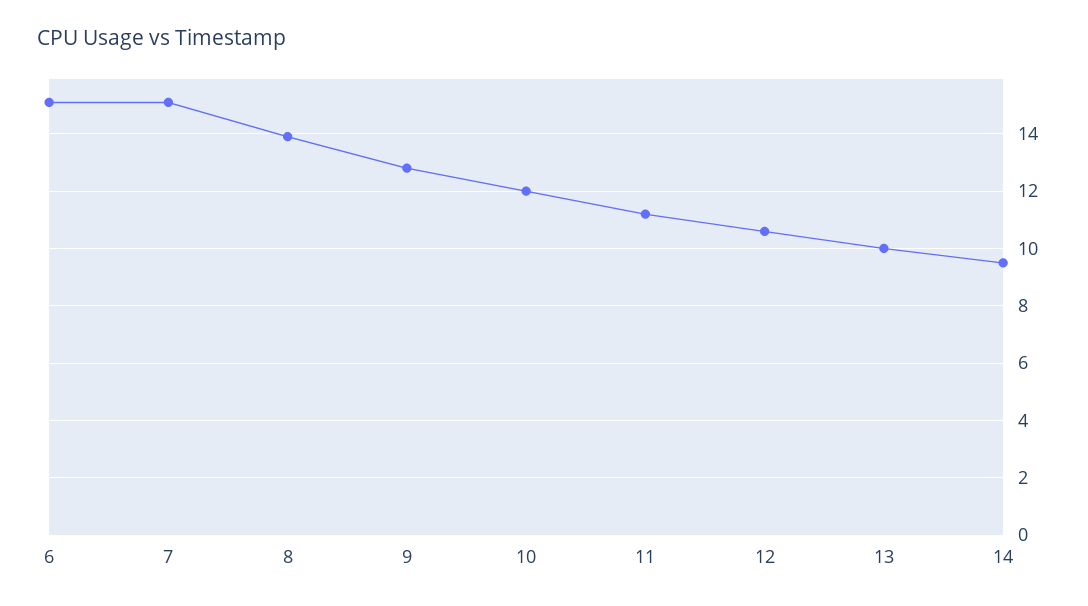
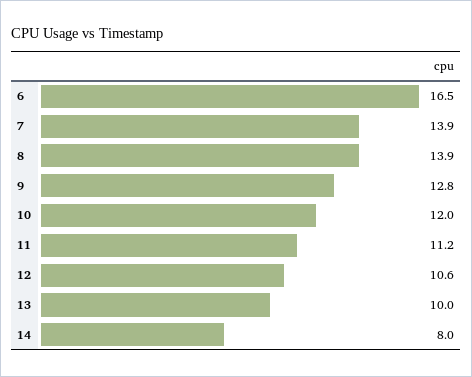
  {
-   "6": 15,
+   "6": 16.5,
-   "7": 15,
+   "7": 13.9,
    "8": 13.9,
    "9": 12.8,
    "10": 12,
    "11": 11.2,
    "12": 10.6,
    "13": 10,
-   "14": 9.5
+   "14": 8
  }

